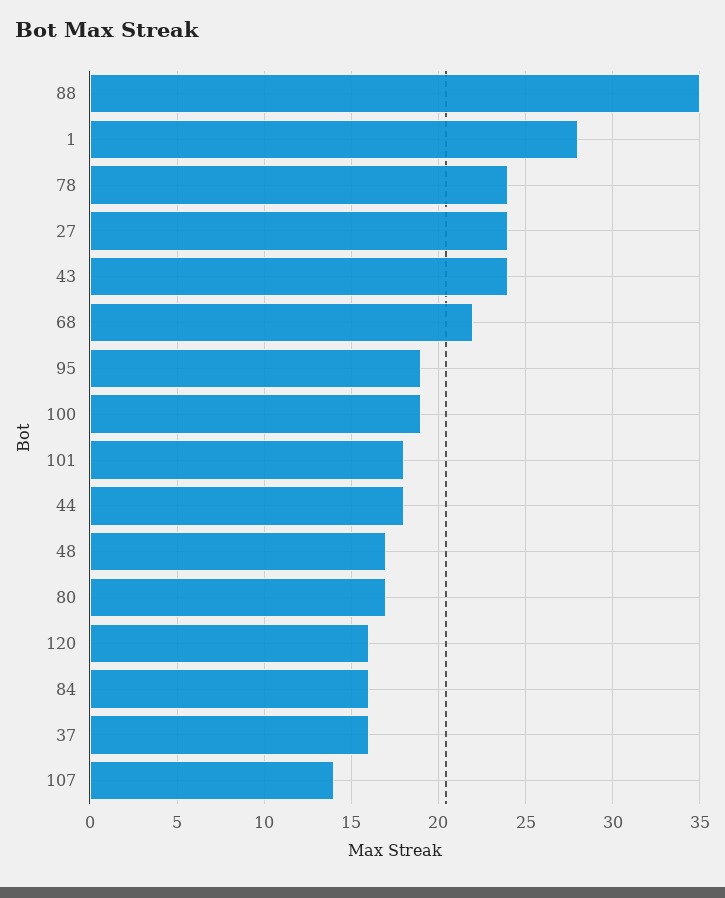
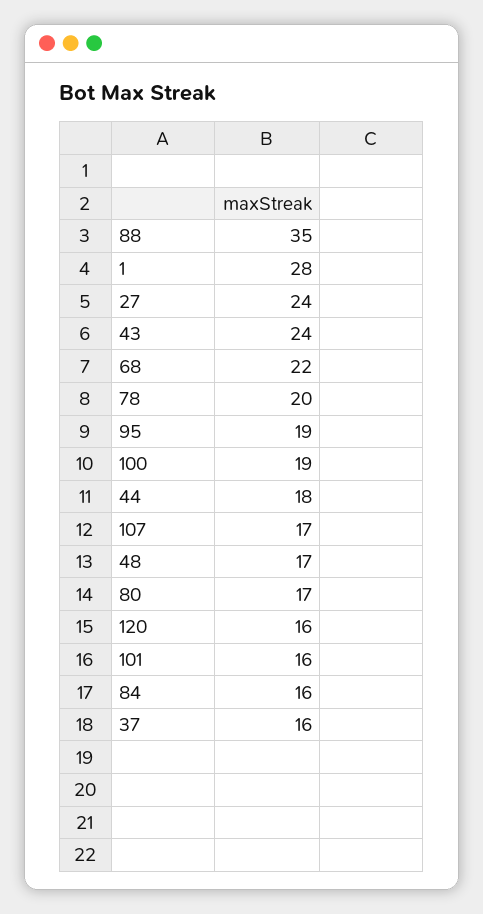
  {
    "88": 35,
    "1": 28,
-   "78": 24,
+   "78": 20,
    "27": 24,
    "43": 24,
    "68": 22,
    "95": 19,
    "100": 19,
-   "101": 18,
+   "101": 16,
    "44": 18,
    "48": 17,
    "80": 17,
    "120": 16,
    "84": 16,
    "37": 16,
-   "107": 14
+   "107": 17
  }

